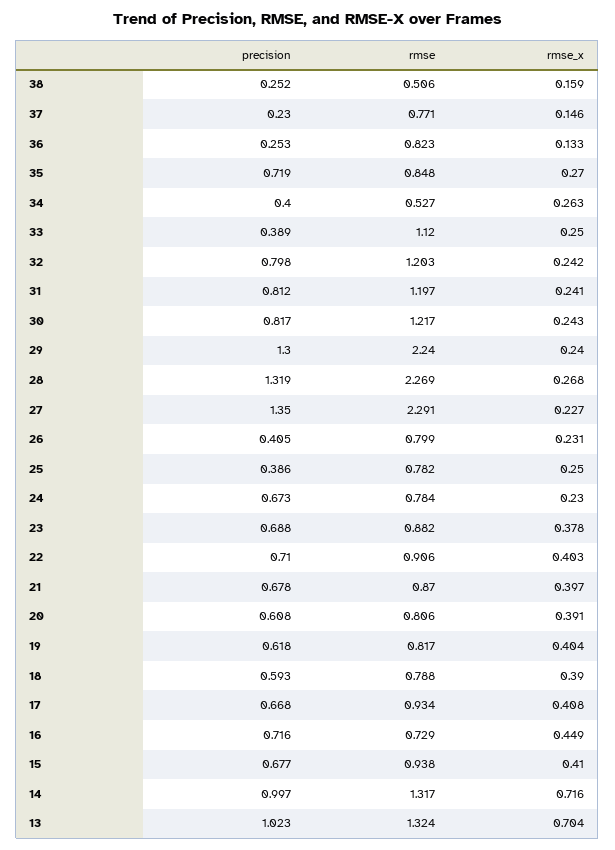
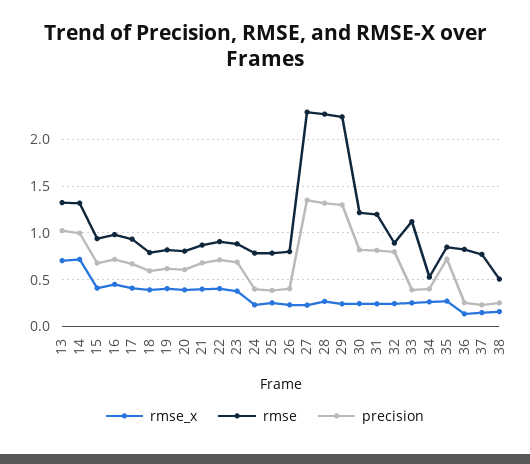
  {
    "precision": {
      "38": 0.252,
      "37": 0.23,
      "36": 0.253,
      "35": 0.719,
      "34": 0.4,
      "33": 0.389,
      "32": 0.798,
      "31": 0.812,
      "30": 0.817,
      "29": 1.3,
      "28": 1.319,
      "27": 1.35,
      "26": 0.405,
      "25": 0.386,
-     "24": 0.673,
+     "24": 0.4,
      "23": 0.688,
      "22": 0.71,
      "21": 0.678,
      "20": 0.608,
      "19": 0.618,
      "18": 0.593,
      "17": 0.668,
      "16": 0.716,
      "15": 0.677,
      "14": 0.997,
      "13": 1.023
    },
    "rmse": {
      "38": 0.506,
      "37": 0.771,
      "36": 0.823,
      "35": 0.848,
      "34": 0.527,
      "33": 1.12,
-     "32": 1.203,
+     "32": 0.9,
      "31": 1.197,
      "30": 1.217,
      "29": 2.24,
      "28": 2.269,
      "27": 2.291,
      "26": 0.799,
      "25": 0.782,
      "24": 0.784,
      "23": 0.882,
      "22": 0.906,
      "21": 0.87,
      "20": 0.806,
      "19": 0.817,
      "18": 0.788,
      "17": 0.934,
-     "16": 0.729,
+     "16": 1,
      "15": 0.938,
      "14": 1.317,
      "13": 1.324
    },
    "rmse_x": {
      "38": 0.159,
      "37": 0.146,
      "36": 0.133,
      "35": 0.27,
      "34": 0.263,
      "33": 0.25,
      "32": 0.242,
      "31": 0.241,
      "30": 0.243,
      "29": 0.24,
      "28": 0.268,
      "27": 0.227,
      "26": 0.231,
      "25": 0.25,
      "24": 0.23,
      "23": 0.378,
      "22": 0.403,
      "21": 0.397,
      "20": 0.391,
      "19": 0.404,
      "18": 0.39,
      "17": 0.408,
      "16": 0.449,
      "15": 0.41,
      "14": 0.716,
      "13": 0.704
    }
  }

